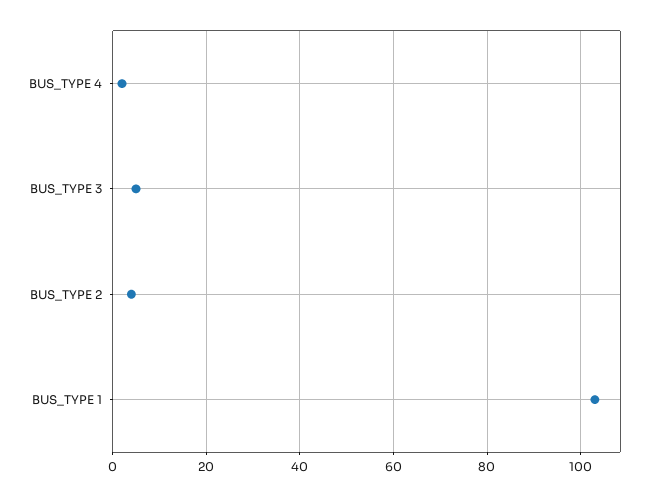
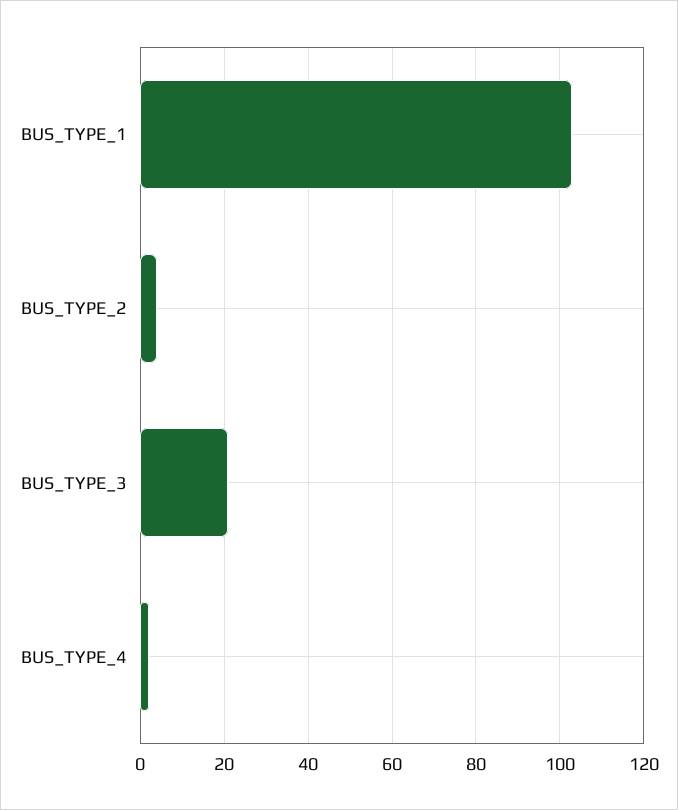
  {
    "BUS_TYPE 4": 0,
-   "BUS_TYPE 3": 5,
+   "BUS_TYPE 3": 20,
    "BUS_TYPE 2": 5,
    "BUS_TYPE 1": 105
  }

